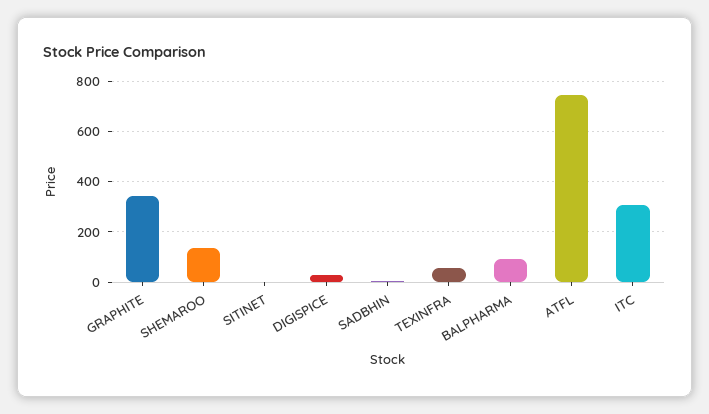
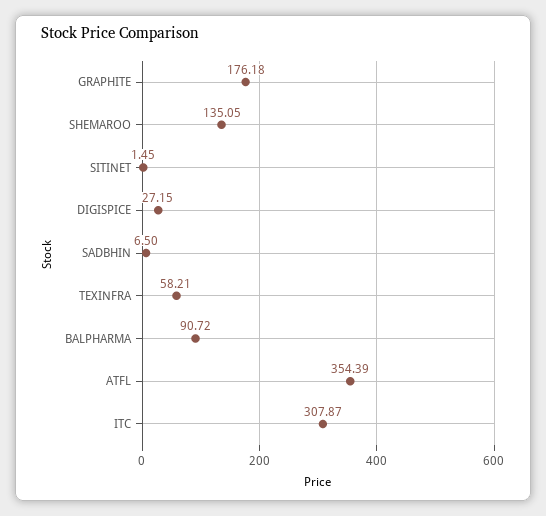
  {
-   "GRAPHITE": 350,
+   "GRAPHITE": 176.18,
    "SHEMAROO": 135.05,
    "SITINET": 1.45,
    "DIGISPICE": 27.15,
    "SADBHIN": 6.5,
    "TEXINFRA": 58.21,
    "BALPHARMA": 90.72,
-   "ATFL": 750,
+   "ATFL": 354.39,
    "ITC": 307.87
  }

